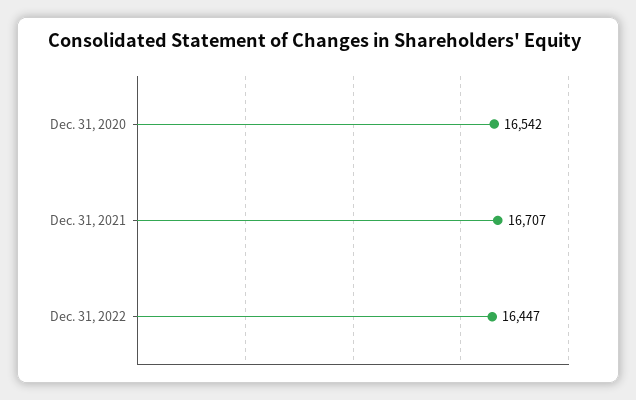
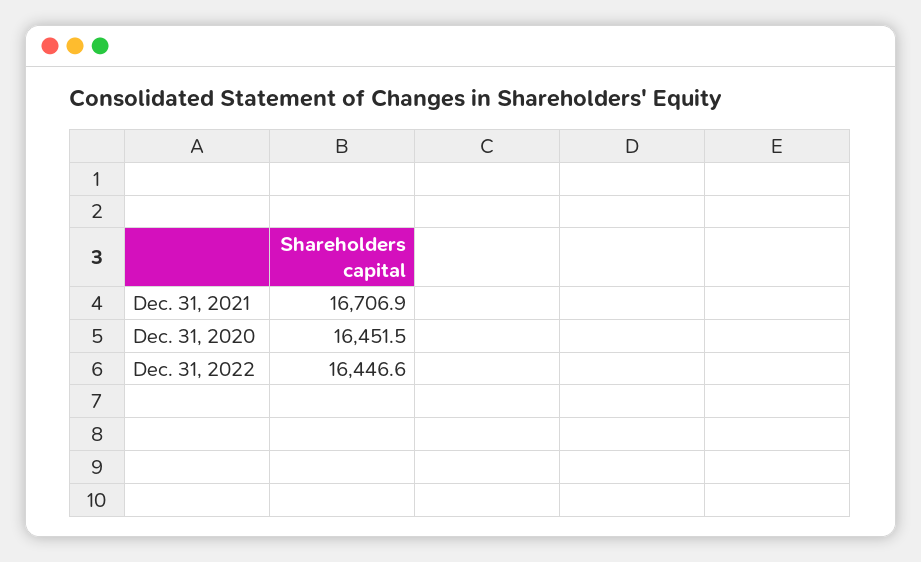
  {
-   "Dec. 31, 2020": 16542,
+   "Dec. 31, 2020": 16451.5,
    "Dec. 31, 2021": 16706.9,
    "Dec. 31, 2022": 16446.6
  }

